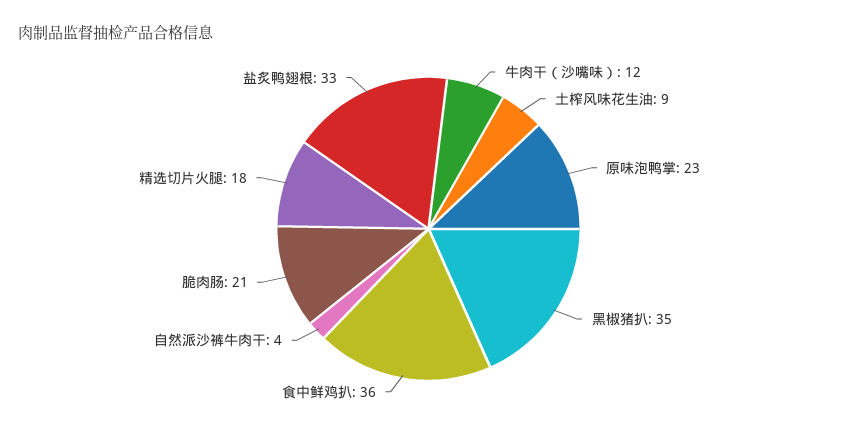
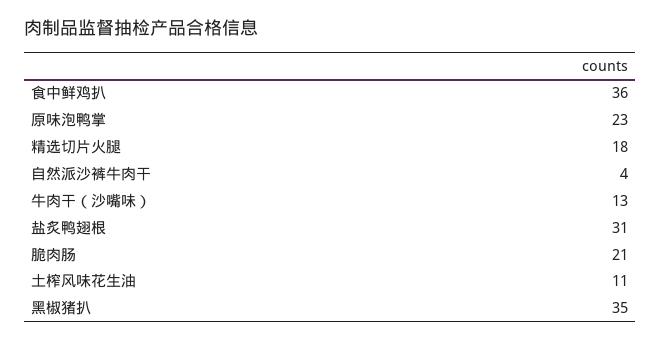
  {
-   "牛肉干（沙嘴味）": 12,
+   "牛肉干（沙嘴味）": 13,
-   "土榨风味花生油": 9,
+   "土榨风味花生油": 11,
    "原味泡鸭掌": 23,
    "黑椒猪扒": 35,
    "食中鲜鸡扒": 36,
    "自然派沙裤牛肉干": 4,
    "脆肉肠": 21,
    "精选切片火腿": 18,
-   "盐炙鸭翅根": 33
+   "盐炙鸭翅根": 31
  }

